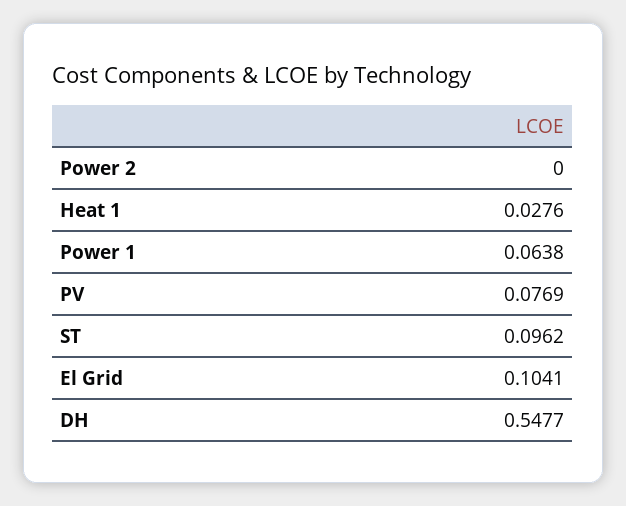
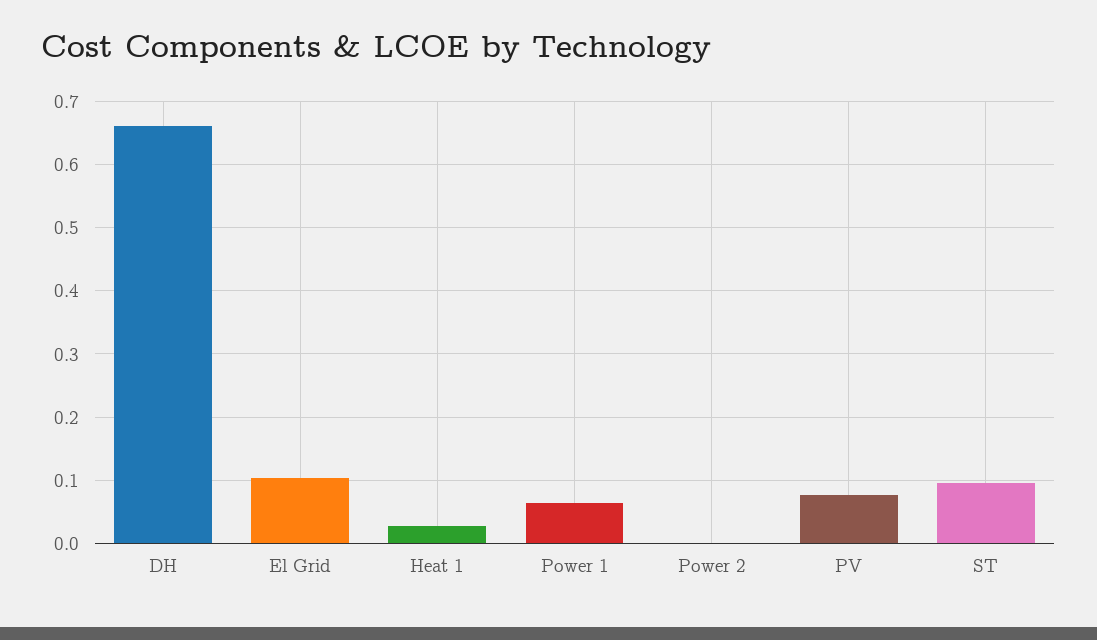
  {
    "Power 2": 0,
    "Heat 1": 0.0276,
    "Power 1": 0.0638,
    "PV": 0.0769,
    "ST": 0.0962,
    "El Grid": 0.1041,
-   "DH": 0.5477
+   "DH": 0.66
  }

